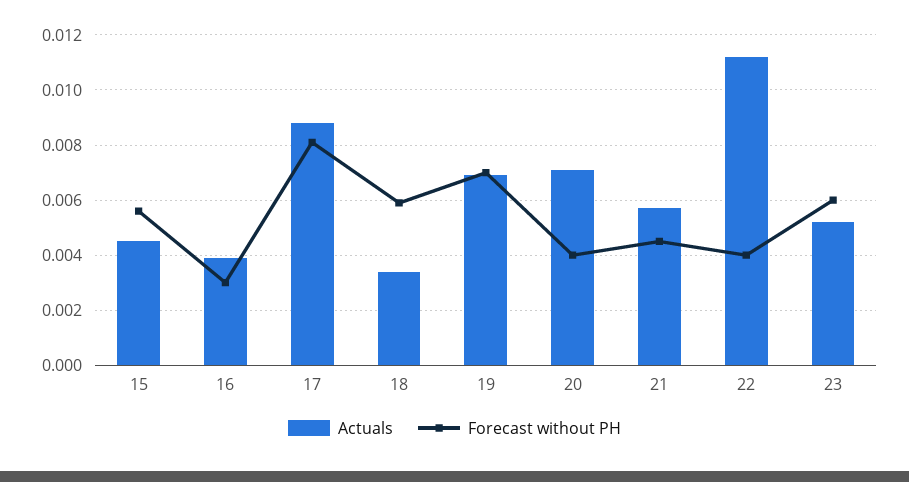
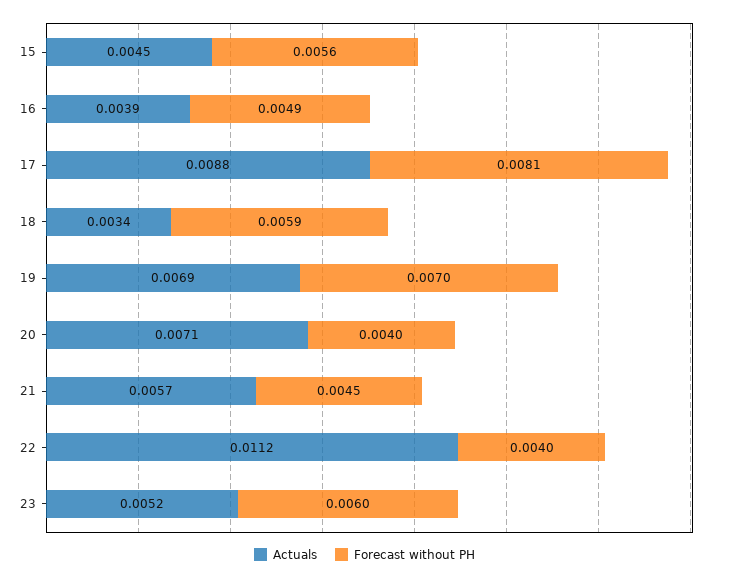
  {
    "Actuals": {
      "15": 0.0045,
      "16": 0.0039,
      "17": 0.0088,
      "18": 0.0034,
      "19": 0.0069,
      "20": 0.0071,
      "21": 0.0057,
      "22": 0.0112,
      "23": 0.0052
    },
    "Forecast without PH": {
      "15": 0.0056,
-     "16": 0.003,
+     "16": 0.0049,
      "17": 0.0081,
      "18": 0.0059,
      "19": 0.007,
      "20": 0.004,
      "21": 0.0045,
      "22": 0.004,
      "23": 0.006
    }
  }

